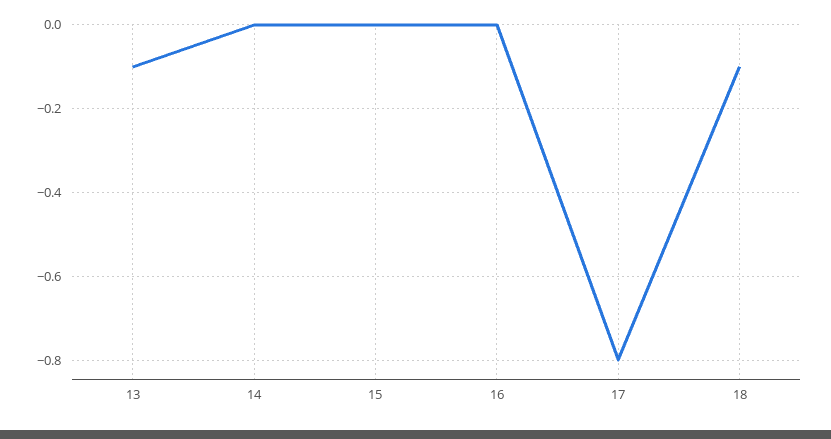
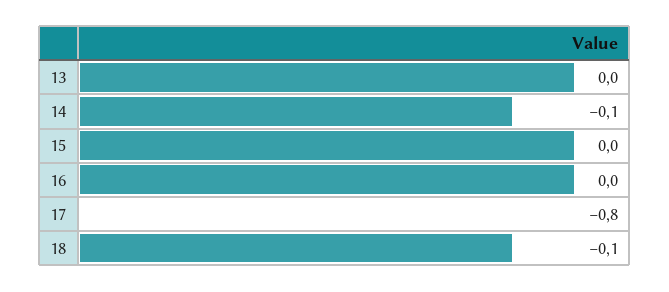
  {
-   "13": -0.1,
+   "13": 0,
-   "14": 0,
+   "14": -0.1,
    "15": 0,
    "16": 0,
    "17": -0.8,
    "18": -0.1
  }

